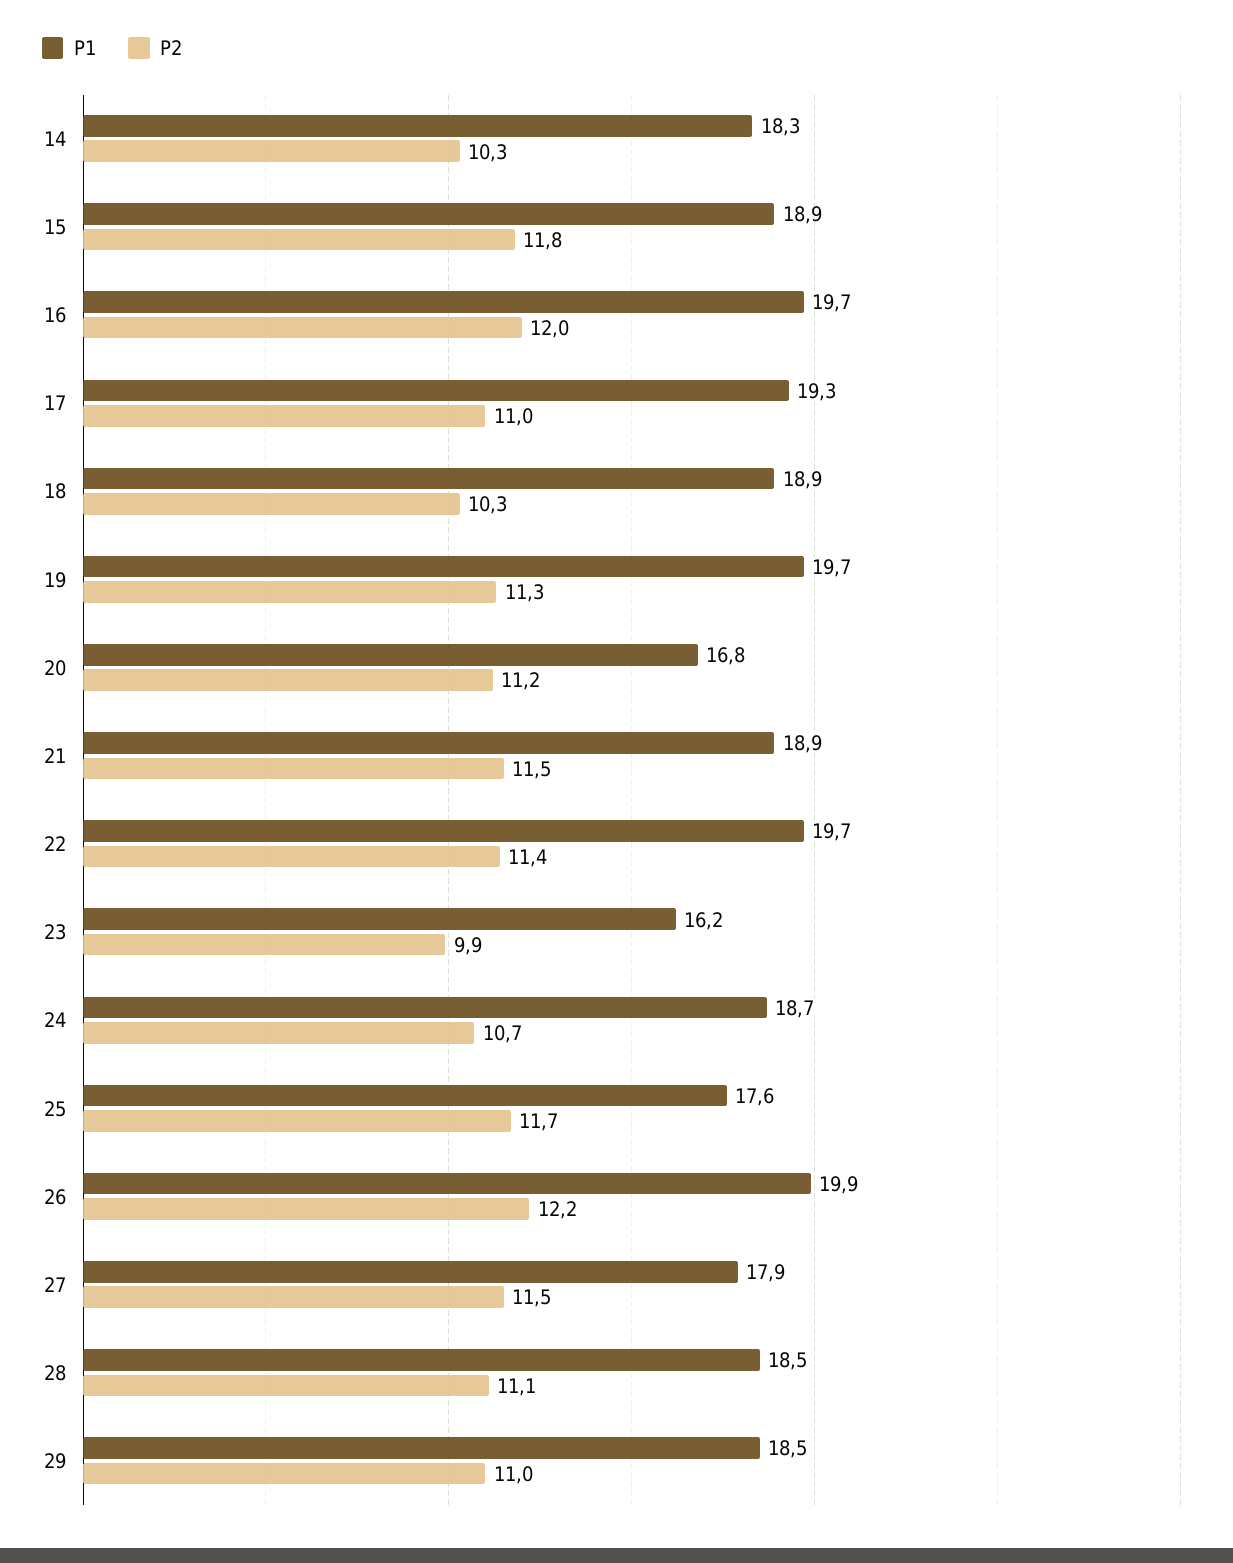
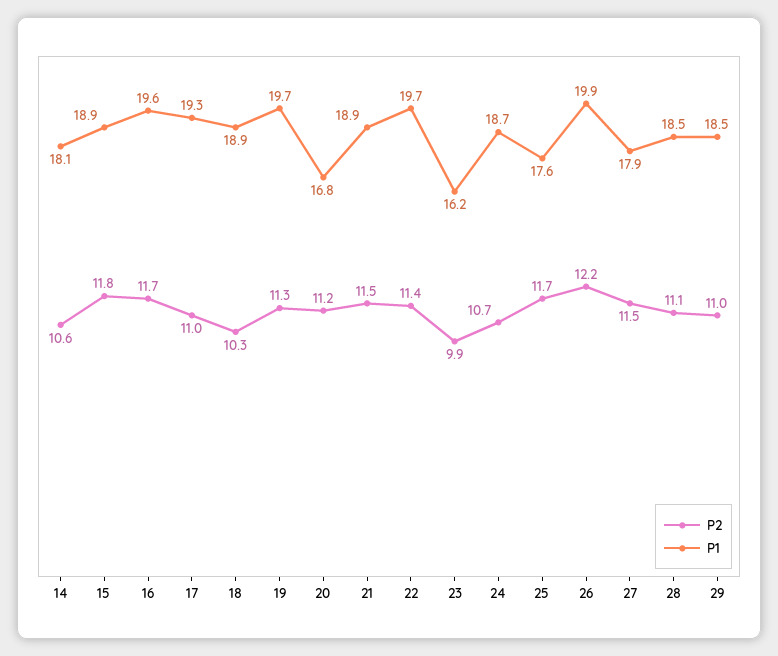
  {
    "P1": {
-     "14": 18.3,
+     "14": 18.1,
      "15": 18.9,
-     "16": 19.7,
+     "16": 19.6,
      "17": 19.3,
      "18": 18.9,
      "19": 19.7,
      "20": 16.8,
      "21": 18.9,
      "22": 19.7,
      "23": 16.2,
      "24": 18.7,
      "25": 17.6,
      "26": 19.9,
      "27": 17.9,
      "28": 18.5,
      "29": 18.5
    },
    "P2": {
-     "14": 10.3,
+     "14": 10.6,
      "15": 11.8,
-     "16": 12,
+     "16": 11.7,
      "17": 11,
      "18": 10.3,
      "19": 11.3,
      "20": 11.2,
      "21": 11.5,
      "22": 11.4,
      "23": 9.9,
      "24": 10.7,
      "25": 11.7,
      "26": 12.2,
      "27": 11.5,
      "28": 11.1,
      "29": 11
    }
  }

